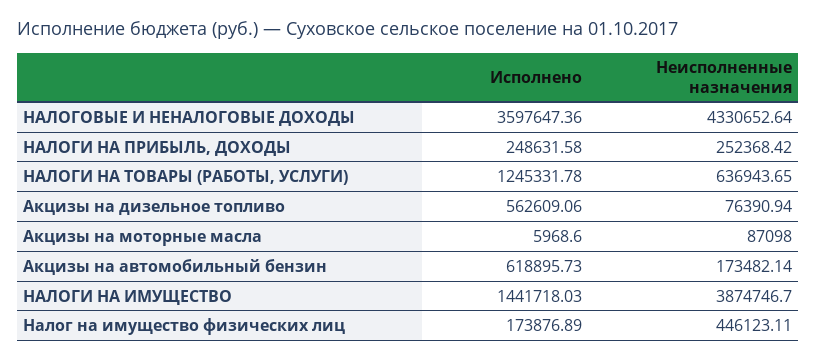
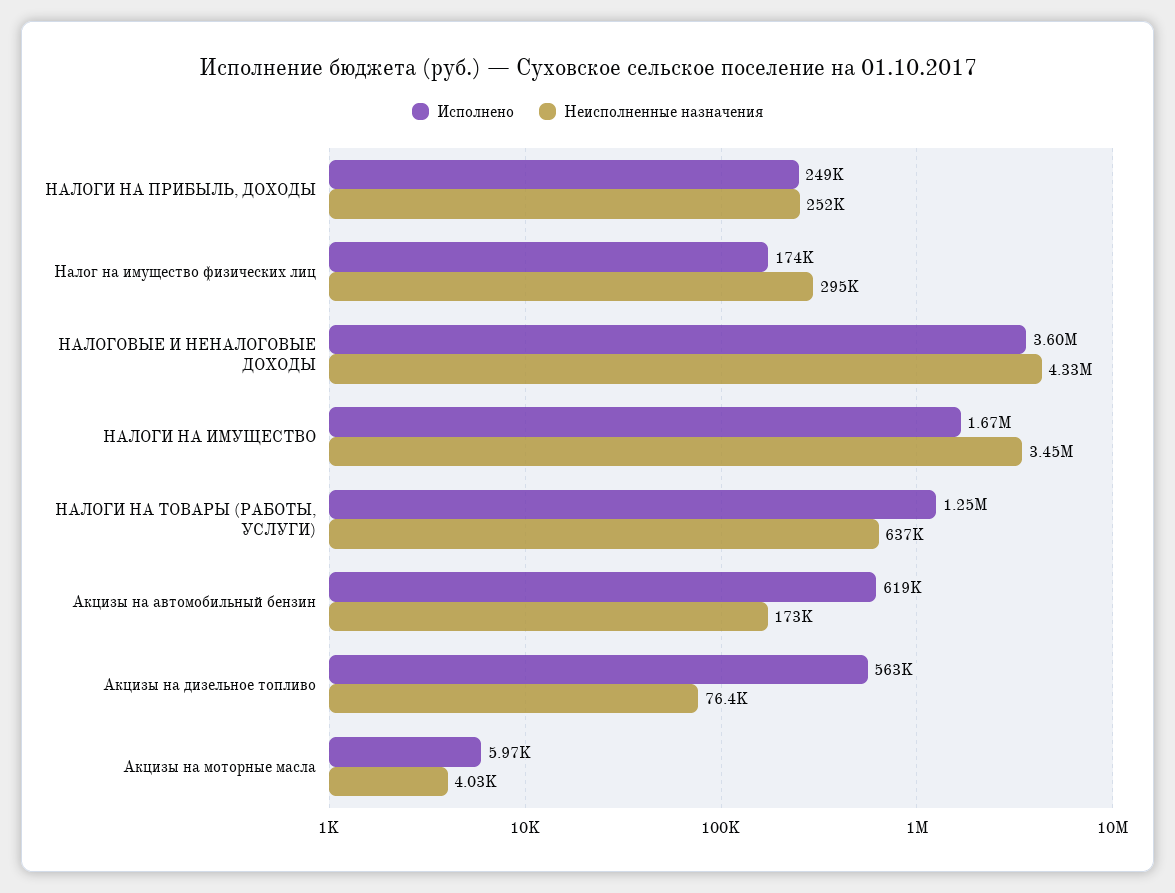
  {
    "Исполнено": {
      "НАЛОГОВЫЕ И НЕНАЛОГОВЫЕ ДОХОДЫ": 3597647.36,
      "НАЛОГИ НА ПРИБЫЛЬ, ДОХОДЫ": 248631.58,
      "НАЛОГИ НА ТОВАРЫ (РАБОТЫ, УСЛУГИ)": 1245331.78,
      "Акцизы на дизельное топливо": 562609.06,
      "Акцизы на моторные масла": 5968.6,
      "Акцизы на автомобильный бензин": 618895.73,
-     "НАЛОГИ НА ИМУЩЕСТВО": 1441718.03,
+     "НАЛОГИ НА ИМУЩЕСТВО": 1670000,
      "Налог на имущество физических лиц": 173876.89
    },
    "Неисполненные назначения": {
      "НАЛОГОВЫЕ И НЕНАЛОГОВЫЕ ДОХОДЫ": 4330652.64,
      "НАЛОГИ НА ПРИБЫЛЬ, ДОХОДЫ": 252368.42,
      "НАЛОГИ НА ТОВАРЫ (РАБОТЫ, УСЛУГИ)": 636943.65,
      "Акцизы на дизельное топливо": 76390.94,
-     "Акцизы на моторные масла": 87098,
+     "Акцизы на моторные масла": 4030,
      "Акцизы на автомобильный бензин": 173482.14,
-     "НАЛОГИ НА ИМУЩЕСТВО": 3874746.7,
+     "НАЛОГИ НА ИМУЩЕСТВО": 3450000,
-     "Налог на имущество физических лиц": 446123.11
+     "Налог на имущество физических лиц": 295000
    }
  }

